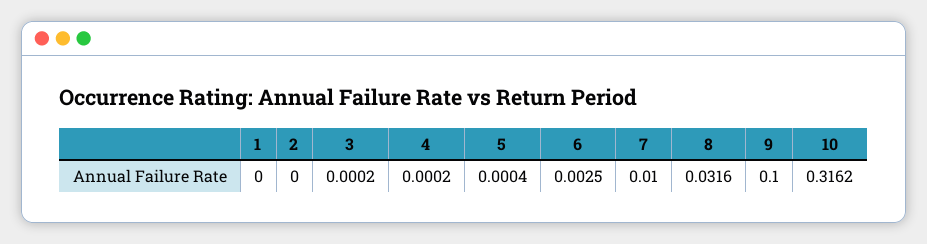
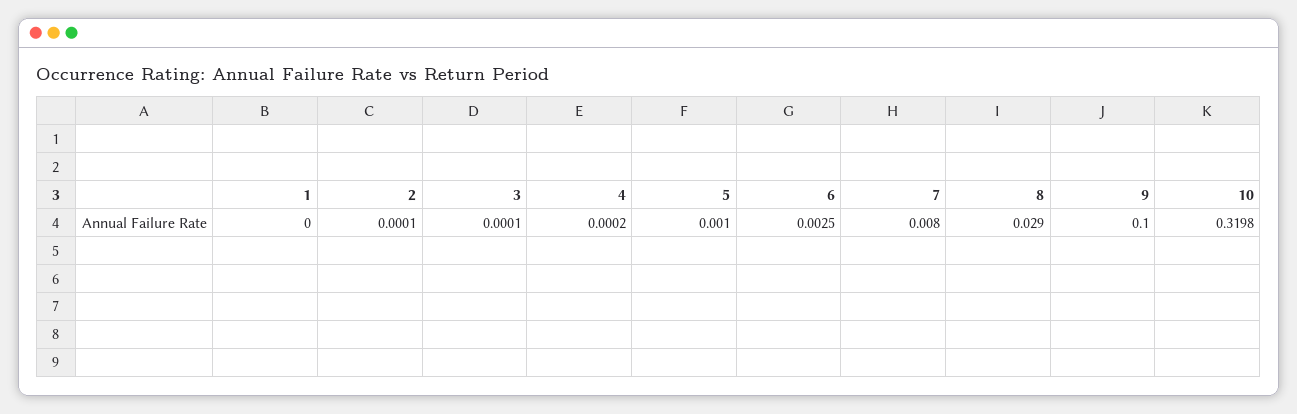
  {
    "1": 0,
-   "2": 0,
+   "2": 0.0001,
-   "3": 0.0002,
+   "3": 0.0001,
    "4": 0.0002,
-   "5": 0.0004,
+   "5": 0.001,
    "6": 0.0025,
-   "7": 0.01,
+   "7": 0.008,
-   "8": 0.0316,
+   "8": 0.029,
    "9": 0.1,
-   "10": 0.3162
+   "10": 0.3198
  }

